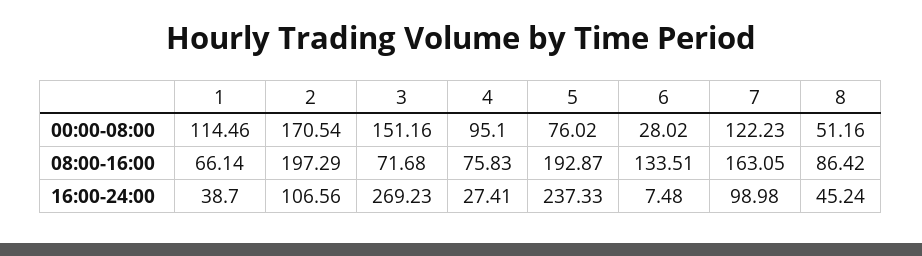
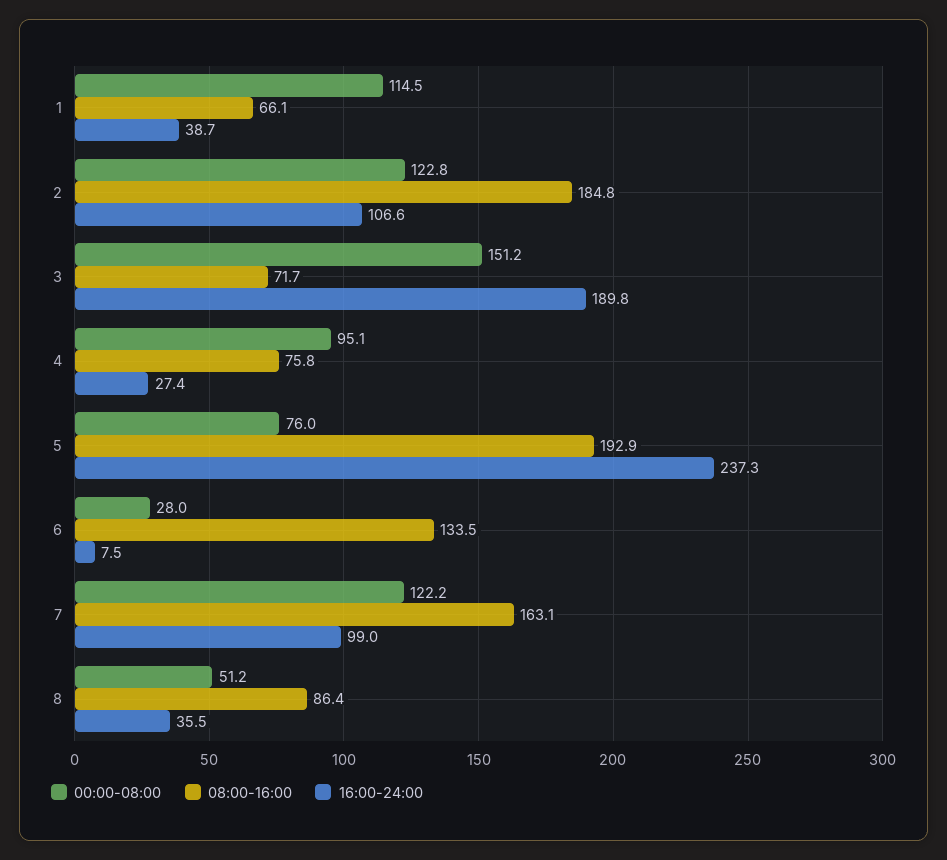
  {
    "00:00-08:00": {
      "1": 114.46,
-     "2": 170.54,
+     "2": 122.8,
      "3": 151.16,
      "4": 95.1,
      "5": 76.02,
      "6": 28.02,
      "7": 122.23,
      "8": 51.16
    },
    "08:00-16:00": {
      "1": 66.14,
-     "2": 197.29,
+     "2": 184.8,
      "3": 71.68,
      "4": 75.83,
      "5": 192.87,
      "6": 133.51,
      "7": 163.05,
      "8": 86.42
    },
    "16:00-24:00": {
      "1": 38.7,
      "2": 106.56,
-     "3": 269.23,
+     "3": 189.8,
      "4": 27.41,
      "5": 237.33,
      "6": 7.48,
      "7": 98.98,
-     "8": 45.24
+     "8": 35.5
    }
  }

